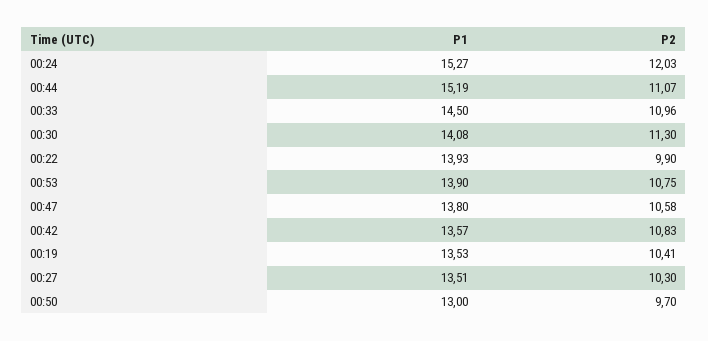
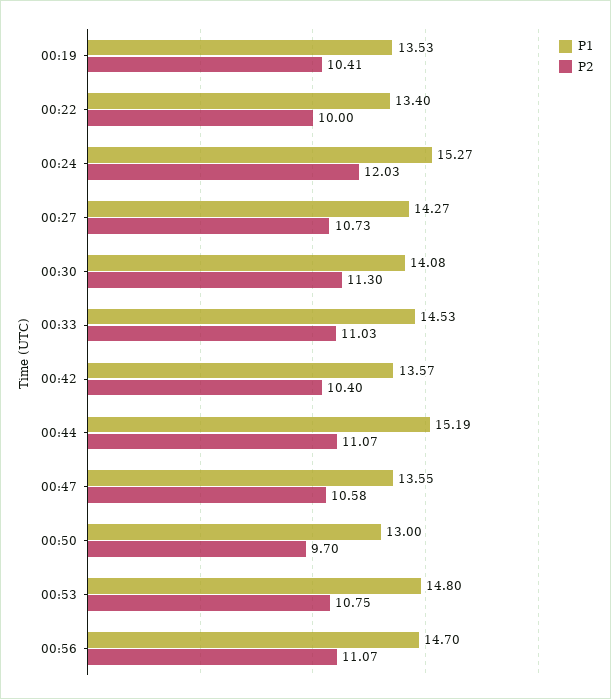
  {
    "P1": {
      "00:24": 15.27,
      "00:44": 15.19,
-     "00:33": 14.5,
+     "00:33": 14.53,
      "00:30": 14.08,
-     "00:22": 13.93,
+     "00:22": 13.4,
-     "00:53": 13.9,
+     "00:53": 14.8,
-     "00:47": 13.8,
+     "00:47": 13.55,
      "00:42": 13.57,
      "00:19": 13.53,
-     "00:27": 13.51,
+     "00:27": 14.27,
-     "00:50": 13
+     "00:50": 13,
+     "00:56": 14.7
    },
    "P2": {
      "00:24": 12.03,
      "00:44": 11.07,
-     "00:33": 10.96,
+     "00:33": 11.03,
      "00:30": 11.3,
-     "00:22": 9.9,
+     "00:22": 10,
      "00:53": 10.75,
      "00:47": 10.58,
-     "00:42": 10.83,
+     "00:42": 10.4,
      "00:19": 10.41,
-     "00:27": 10.3,
+     "00:27": 10.73,
-     "00:50": 9.7
+     "00:50": 9.7,
+     "00:56": 11.07
    }
  }

